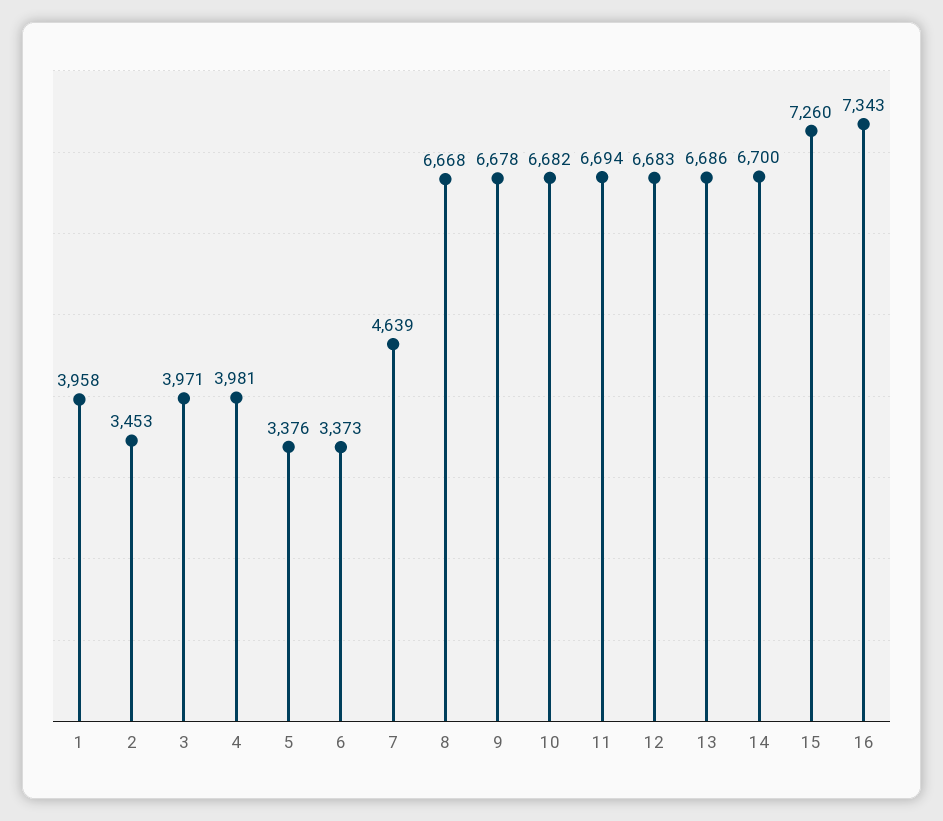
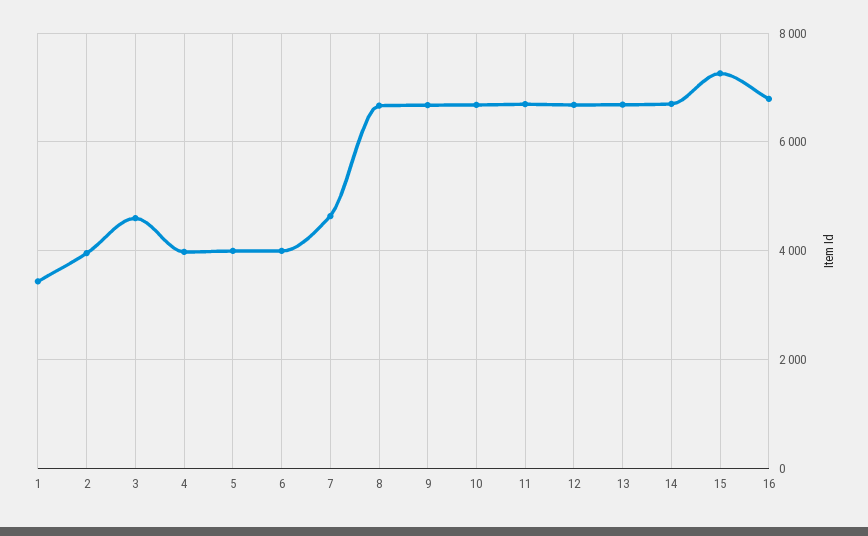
  {
-   "1": 3958,
+   "1": 3400,
-   "2": 3453,
+   "2": 4000,
-   "3": 3971,
+   "3": 4600,
    "4": 3981,
-   "5": 3376,
+   "5": 4000,
-   "6": 3373,
+   "6": 4000,
    "7": 4639,
    "8": 6668,
    "9": 6678,
    "10": 6682,
    "11": 6694,
    "12": 6683,
    "13": 6686,
    "14": 6700,
    "15": 7260,
-   "16": 7343
+   "16": 6800
  }

